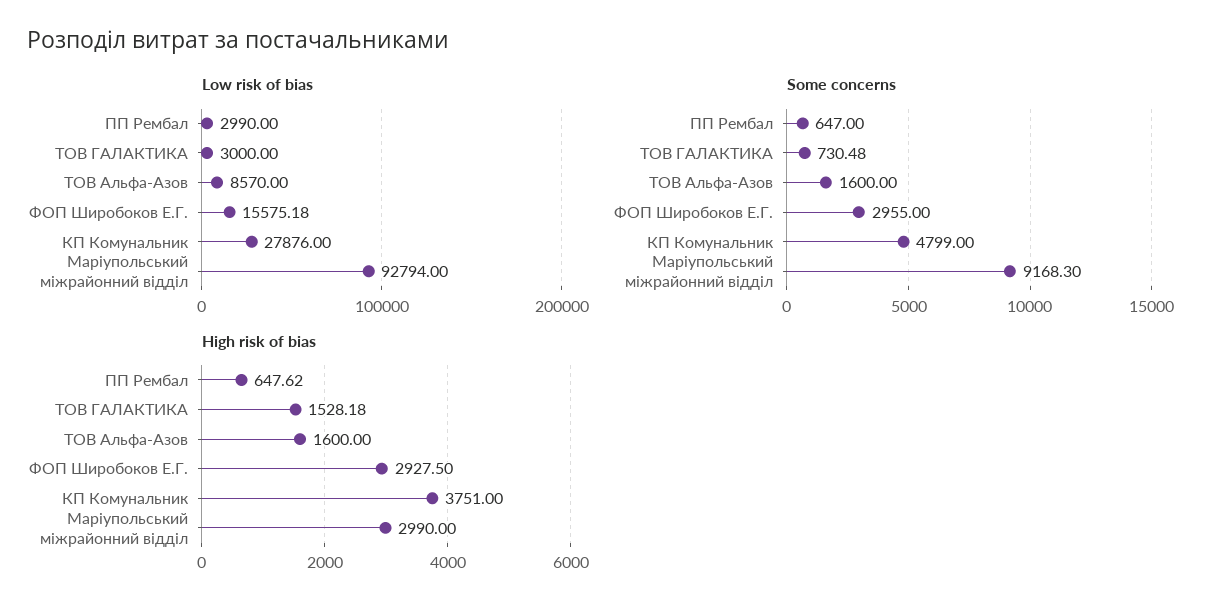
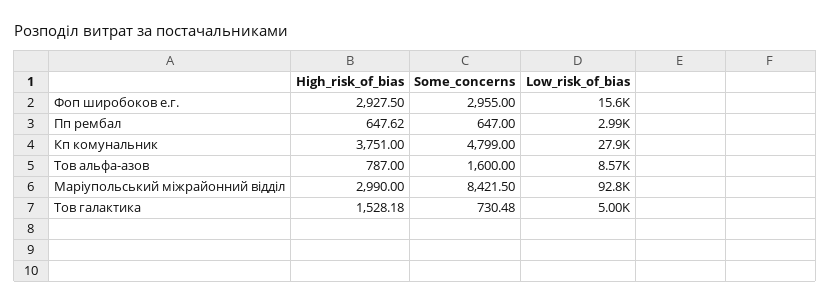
  {
    "Low risk of bias": {
      "ПП Рембал": 2990,
-     "ТОВ ГАЛАКТИКА": 3000,
+     "ТОВ ГАЛАКТИКА": 5000,
      "ТОВ Альфа-Азов": 8570,
      "ФОП Широбоков Е.Г.": 15575.18,
      "КП Комунальник": 27876,
      "Маріупольський міжрайонний відділ": 92794
    },
    "Some concerns": {
      "ПП Рембал": 647,
      "ТОВ ГАЛАКТИКА": 730.48,
      "ТОВ Альфа-Азов": 1600,
      "ФОП Широбоков Е.Г.": 2955,
      "КП Комунальник": 4799,
-     "Маріупольський міжрайонний відділ": 9168.3
+     "Маріупольський міжрайонний відділ": 8421.5
    },
    "High risk of bias": {
      "ПП Рембал": 647.62,
      "ТОВ ГАЛАКТИКА": 1528.18,
-     "ТОВ Альфа-Азов": 1600,
+     "ТОВ Альфа-Азов": 787,
      "ФОП Широбоков Е.Г.": 2927.5,
      "КП Комунальник": 3751,
      "Маріупольський міжрайонний відділ": 2990
    }
  }

